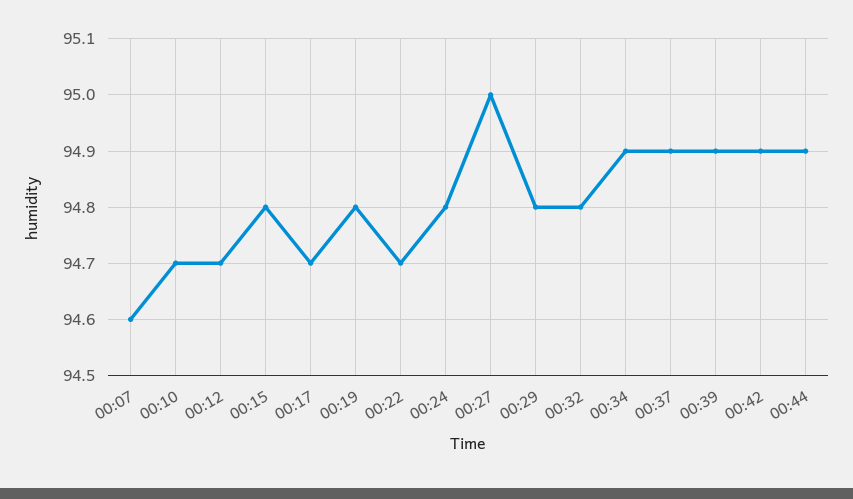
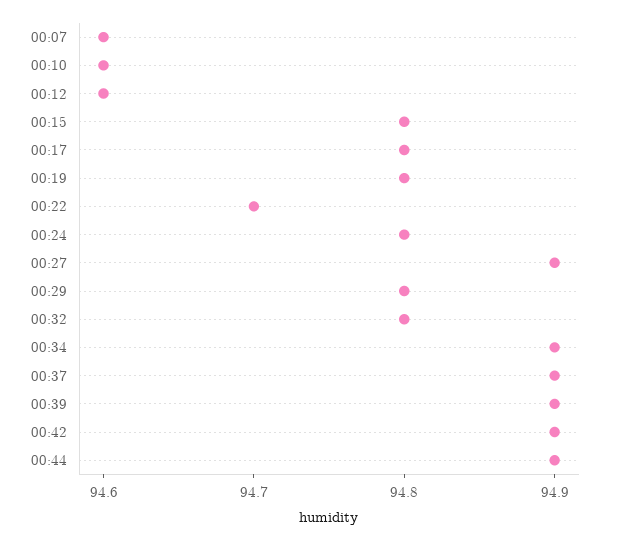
  {
    "00:07": 94.6,
-   "00:10": 94.7,
+   "00:10": 94.6,
-   "00:12": 94.7,
+   "00:12": 94.6,
    "00:15": 94.8,
-   "00:17": 94.7,
+   "00:17": 94.8,
    "00:19": 94.8,
    "00:22": 94.7,
    "00:24": 94.8,
-   "00:27": 95,
+   "00:27": 94.9,
    "00:29": 94.8,
    "00:32": 94.8,
    "00:34": 94.9,
    "00:37": 94.9,
    "00:39": 94.9,
    "00:42": 94.9,
    "00:44": 94.9
  }

